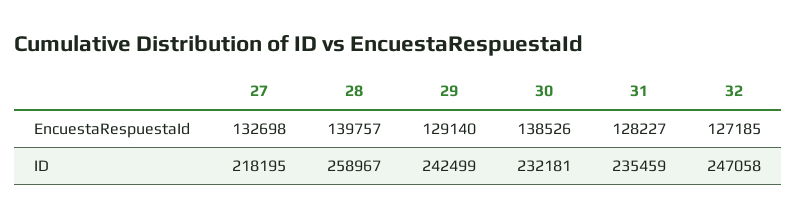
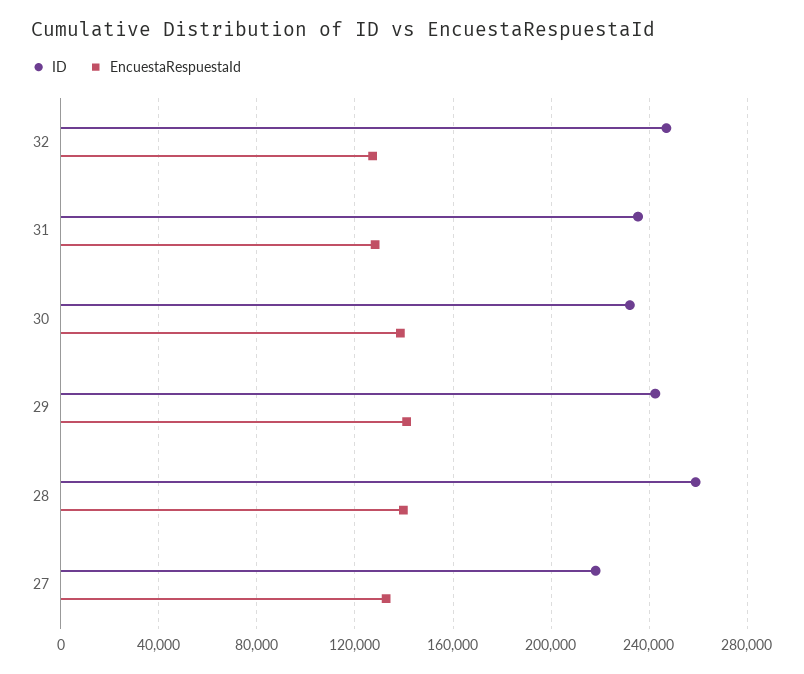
  {
    "EncuestaRespuestaId": {
      "27": 132698,
      "28": 139757,
-     "29": 129140,
+     "29": 140000,
      "30": 138526,
      "31": 128227,
      "32": 127185
    },
    "ID": {
      "27": 218195,
      "28": 258967,
      "29": 242499,
      "30": 232181,
      "31": 235459,
      "32": 247058
    }
  }

